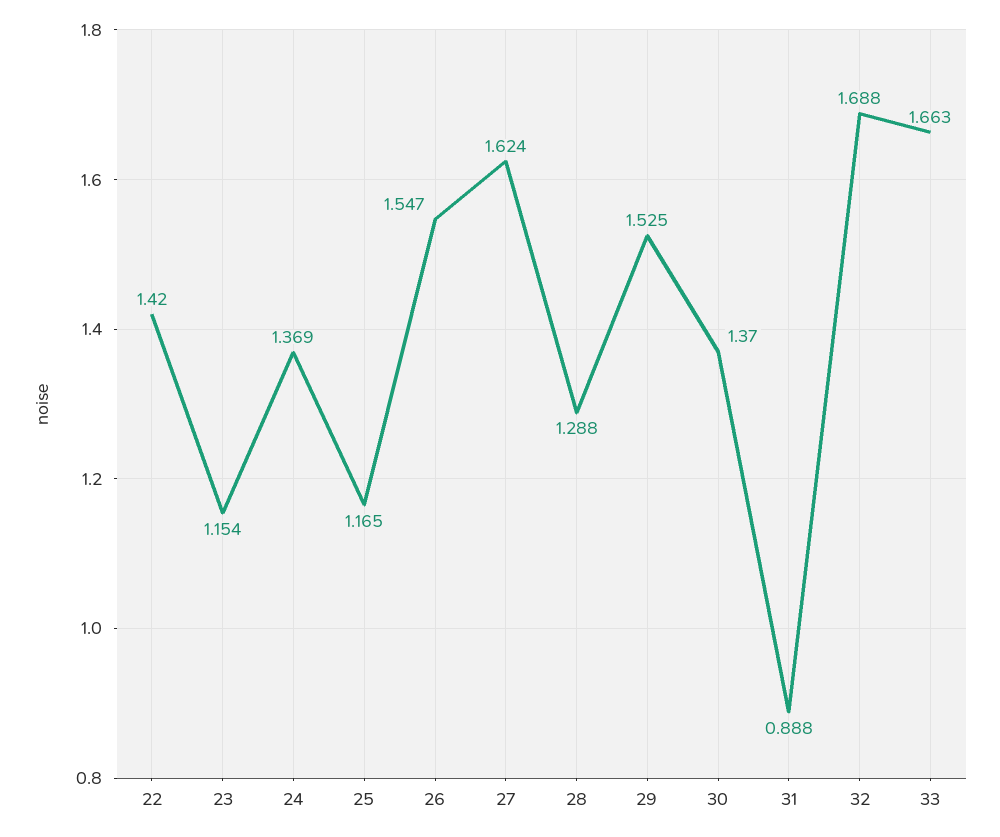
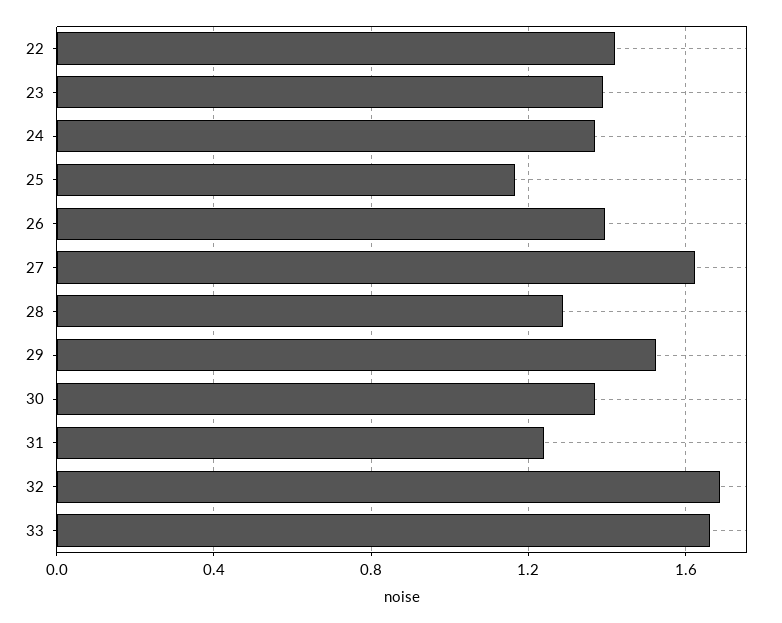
  {
    "22": 1.42,
-   "23": 1.154,
+   "23": 1.4,
    "24": 1.369,
    "25": 1.165,
-   "26": 1.547,
+   "26": 1.4,
    "27": 1.624,
    "28": 1.288,
    "29": 1.525,
    "30": 1.37,
-   "31": 0.888,
+   "31": 1.25,
    "32": 1.688,
    "33": 1.663
  }

